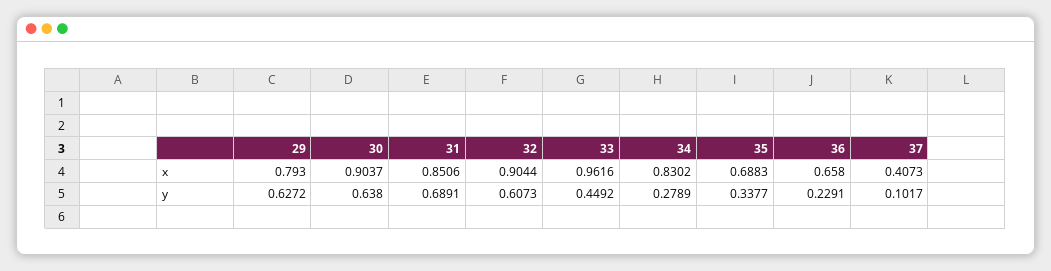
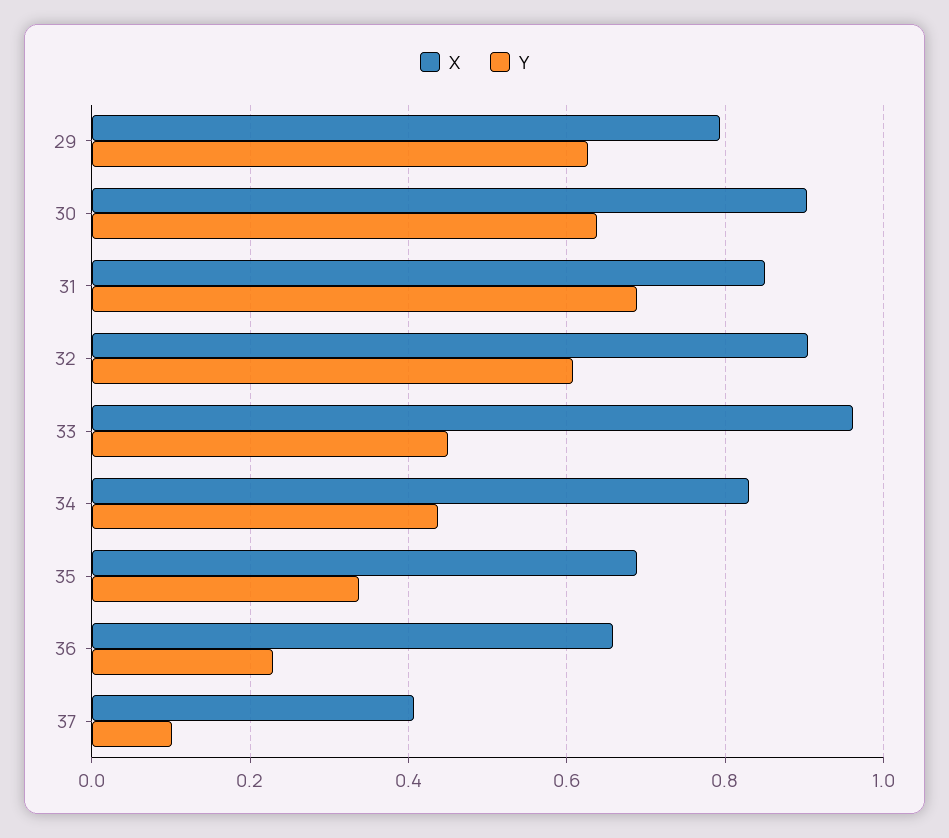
  {
    "x": {
      "29": 0.793,
      "30": 0.9037,
      "31": 0.8506,
      "32": 0.9044,
      "33": 0.9616,
      "34": 0.8302,
      "35": 0.6883,
      "36": 0.658,
      "37": 0.4073
    },
    "y": {
      "29": 0.6272,
      "30": 0.638,
      "31": 0.6891,
      "32": 0.6073,
      "33": 0.4492,
-     "34": 0.2789,
+     "34": 0.44,
      "35": 0.3377,
      "36": 0.2291,
      "37": 0.1017
    }
  }

